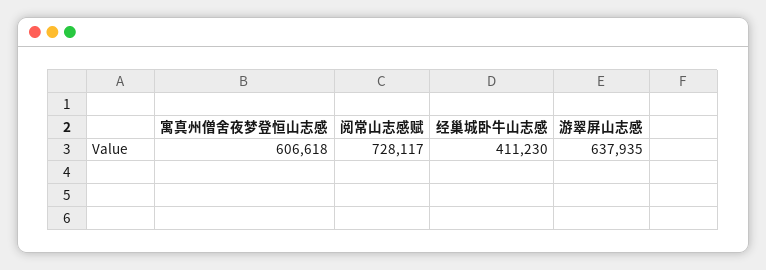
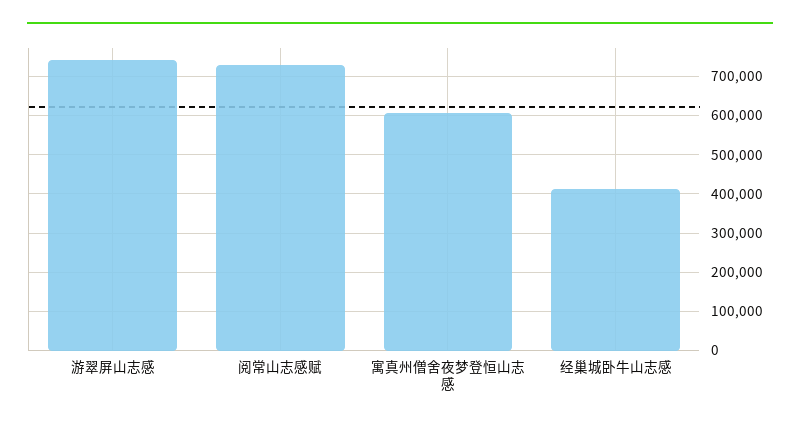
  {
    "寓真州僧舍夜梦登恒山志感": 606618,
    "阅常山志感赋": 728117,
    "经巢城卧牛山志感": 411230,
-   "游翠屏山志感": 637935
+   "游翠屏山志感": 740000
  }

